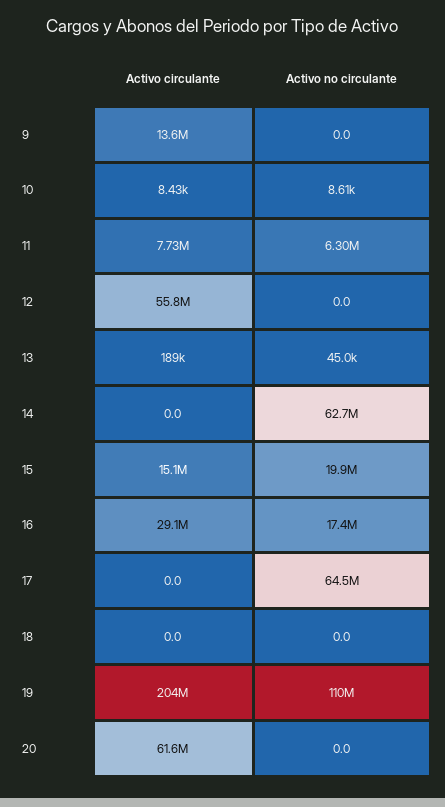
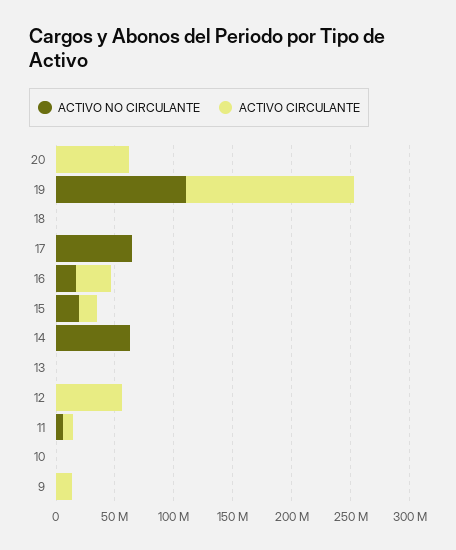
  {
    "Activo circulante": {
      "9": 13600000,
      "10": 8430,
      "11": 7730000,
      "12": 55800000,
      "13": 189000,
      "14": 0,
      "15": 15100000,
      "16": 29100000,
      "17": 0,
      "18": 0,
-     "19": 204000000,
+     "19": 140000000,
      "20": 61600000
    },
    "Activo no circulante": {
      "9": 0,
      "10": 8610,
      "11": 6300000,
      "12": 0,
      "13": 45000,
      "14": 62700000,
      "15": 19900000,
      "16": 17400000,
      "17": 64500000,
      "18": 0,
      "19": 110000000,
      "20": 0
    }
  }

